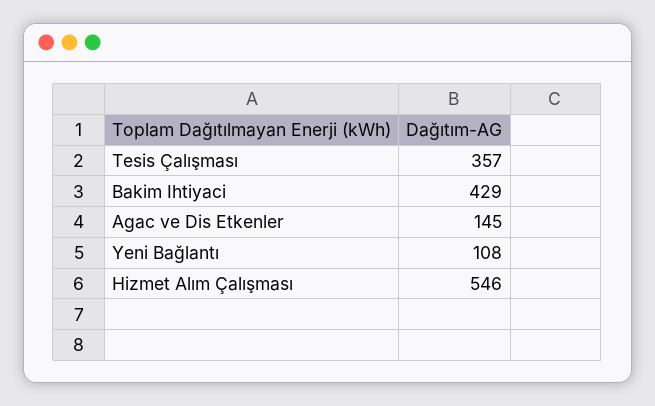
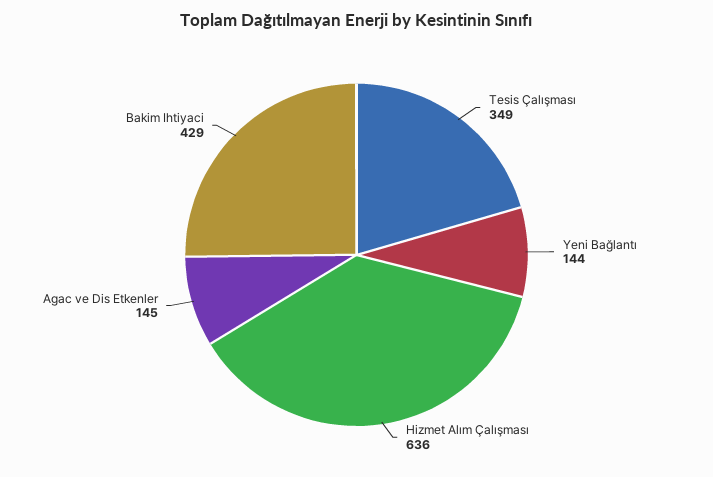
  {
-   "Tesis Çalışması": 357,
+   "Tesis Çalışması": 349,
    "Bakim Ihtiyaci": 429,
    "Agac ve Dis Etkenler": 145,
-   "Yeni Bağlantı": 108,
+   "Yeni Bağlantı": 144,
-   "Hizmet Alım Çalışması": 546
+   "Hizmet Alım Çalışması": 636
  }

